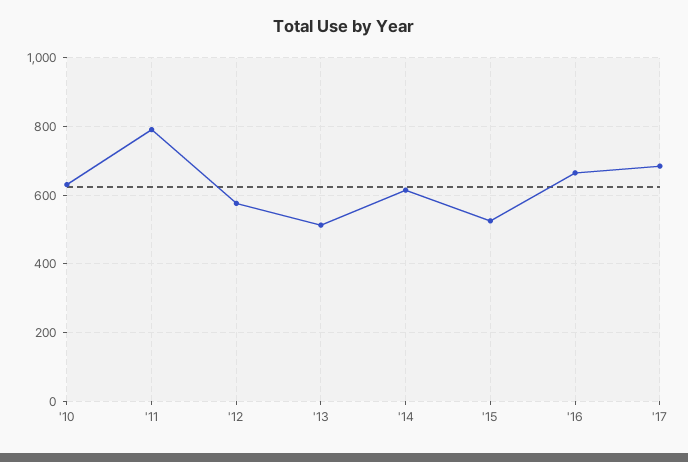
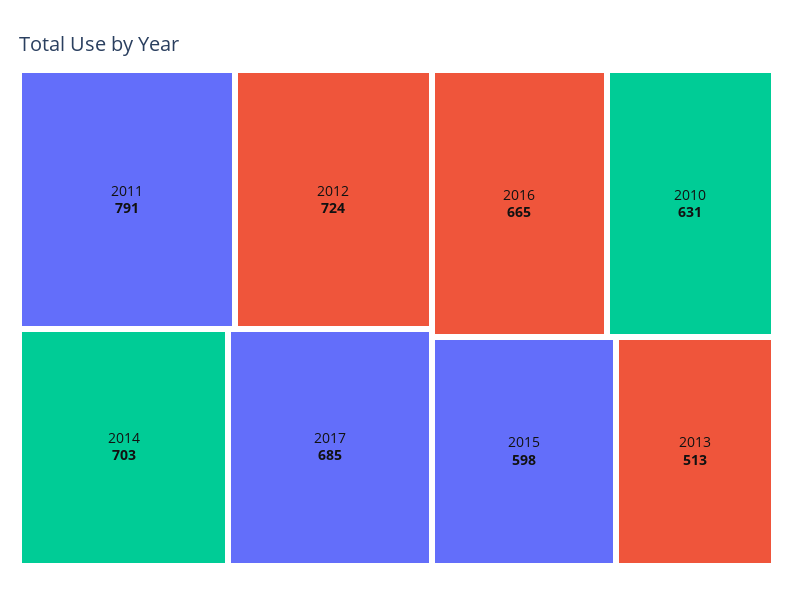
  {
    "'10": 631,
    "'11": 791,
-   "'12": 580,
+   "'12": 724,
    "'13": 513,
-   "'14": 620,
+   "'14": 703,
-   "'15": 520,
+   "'15": 598,
    "'16": 665,
    "'17": 685
  }

